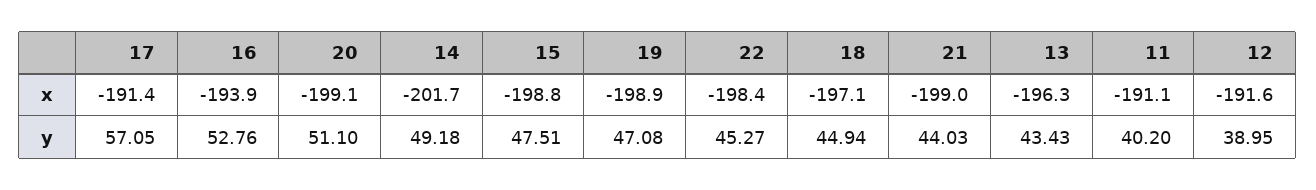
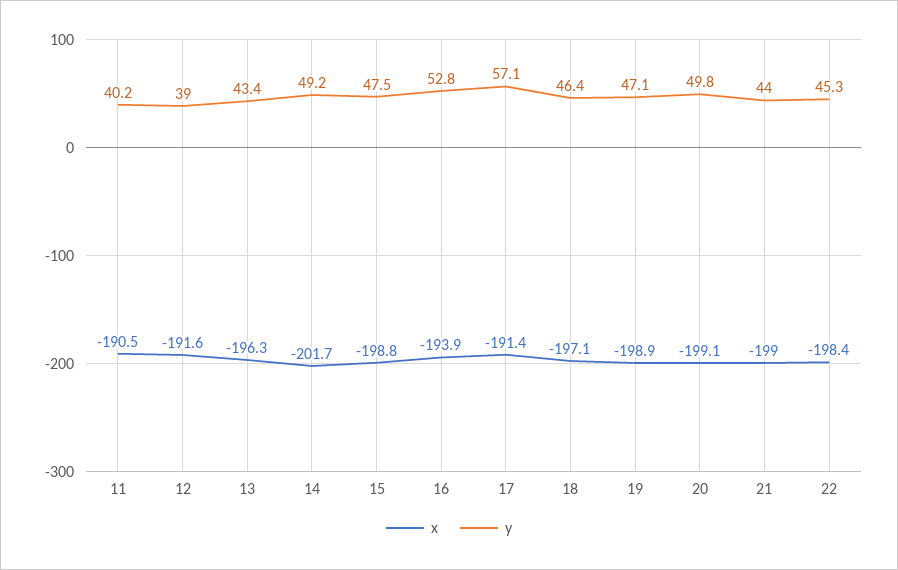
  {
    "x": {
      "17": -191.4,
      "16": -193.9,
      "20": -199.1,
      "14": -201.7,
      "15": -198.8,
      "19": -198.9,
      "22": -198.4,
      "18": -197.1,
      "21": -199,
      "13": -196.3,
-     "11": -191.1,
+     "11": -190.5,
      "12": -191.6
    },
    "y": {
      "17": 57.05,
      "16": 52.76,
-     "20": 51.1,
+     "20": 49.8,
      "14": 49.18,
      "15": 47.51,
      "19": 47.08,
      "22": 45.27,
-     "18": 44.94,
+     "18": 46.4,
      "21": 44.03,
      "13": 43.43,
      "11": 40.2,
      "12": 38.95
    }
  }

